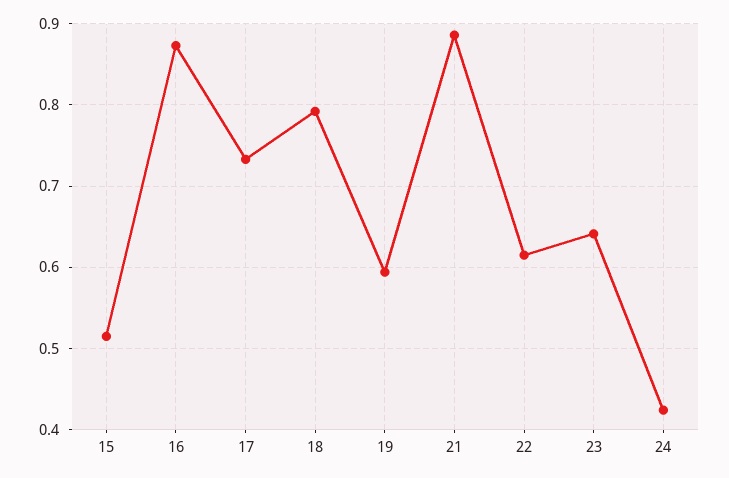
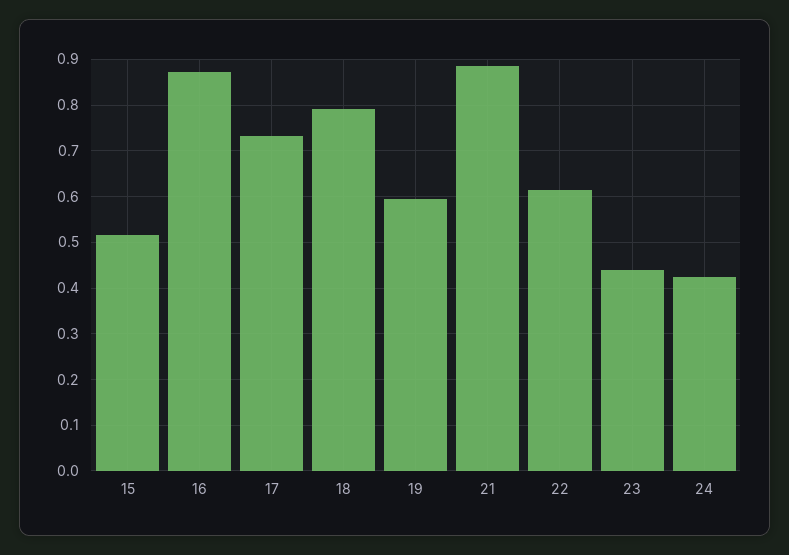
  {
    "15": 0.52,
    "16": 0.87,
    "17": 0.73,
    "18": 0.79,
    "19": 0.59,
    "21": 0.89,
    "22": 0.62,
-   "23": 0.64,
+   "23": 0.44,
    "24": 0.42
  }

